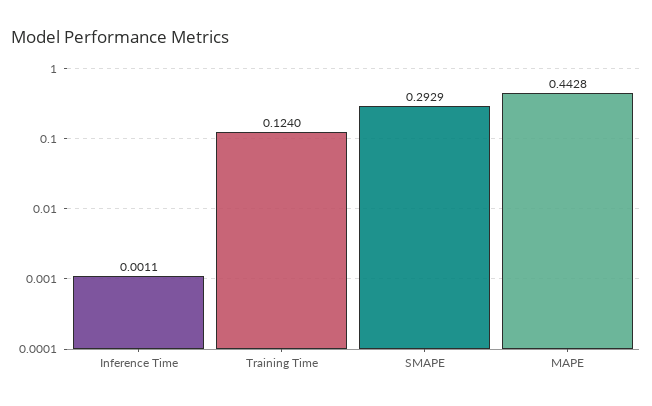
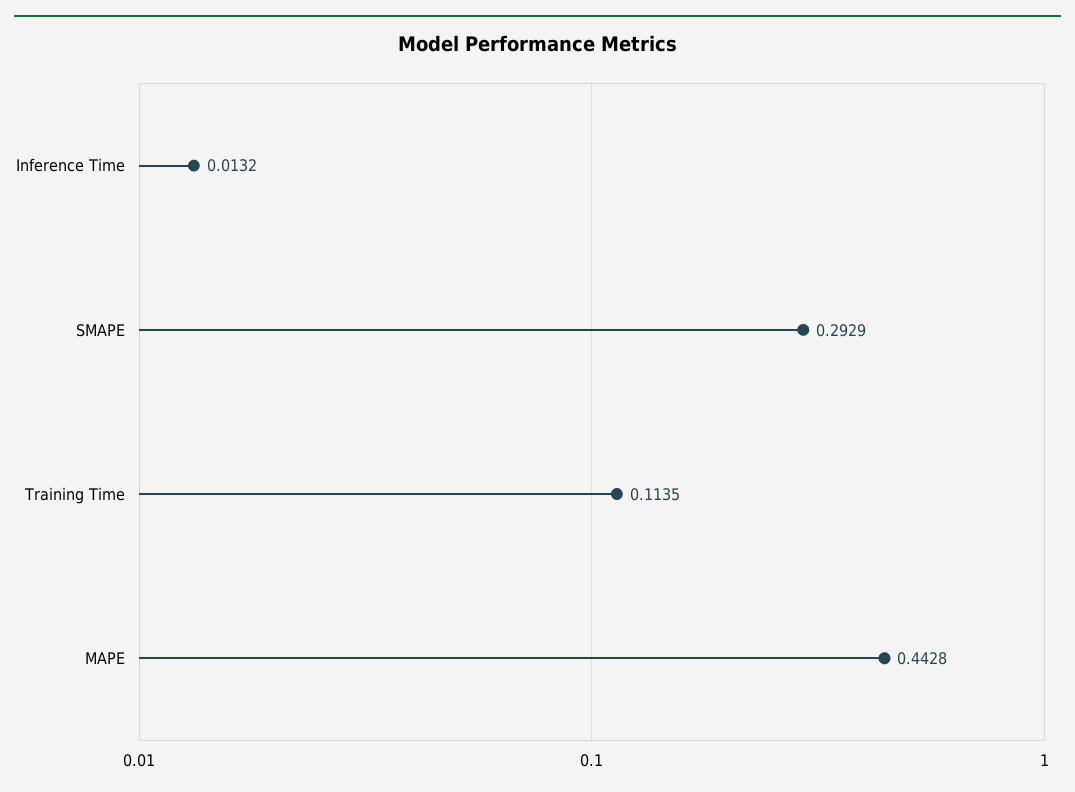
  {
-   "Inference Time": 0.0011,
+   "Inference Time": 0.0132,
-   "Training Time": 0.124,
+   "Training Time": 0.1135,
    "SMAPE": 0.2929,
    "MAPE": 0.4428
  }

